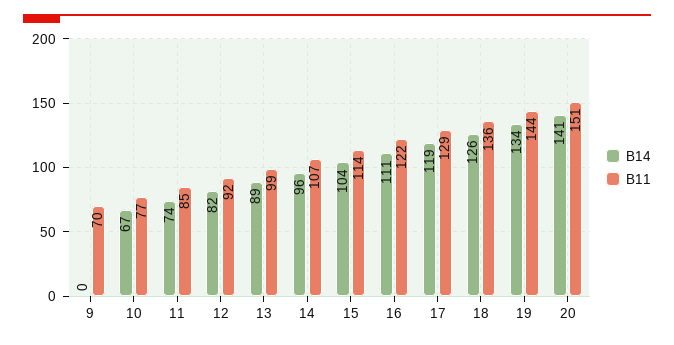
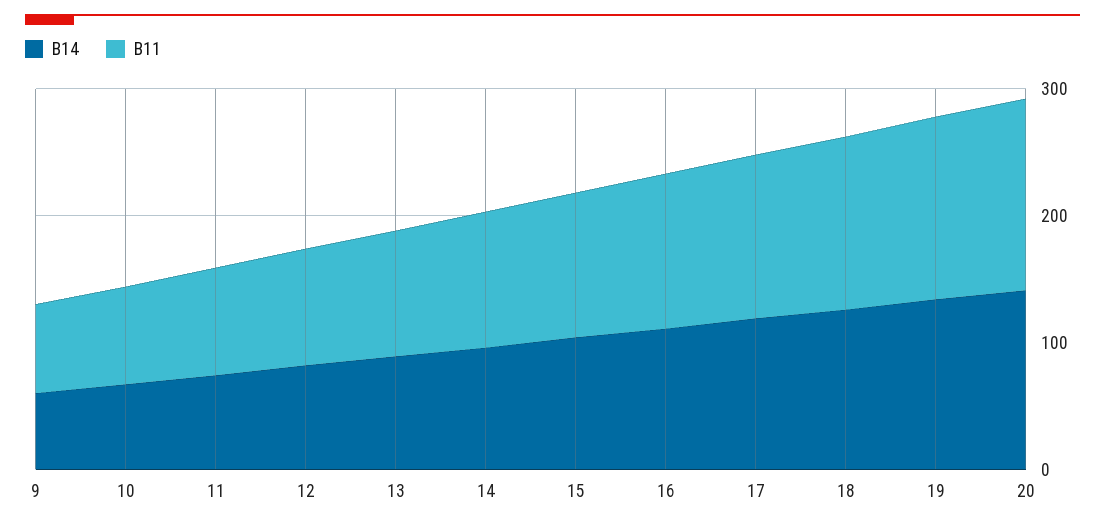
  {
    "B14": {
-     "9": 0,
+     "9": 60,
      "10": 67,
      "11": 74,
      "12": 82,
      "13": 89,
      "14": 96,
      "15": 104,
      "16": 111,
      "17": 119,
      "18": 126,
      "19": 134,
      "20": 141
    },
    "B11": {
      "9": 70,
      "10": 77,
      "11": 85,
      "12": 92,
      "13": 99,
      "14": 107,
      "15": 114,
      "16": 122,
      "17": 129,
      "18": 136,
      "19": 144,
      "20": 151
    }
  }

